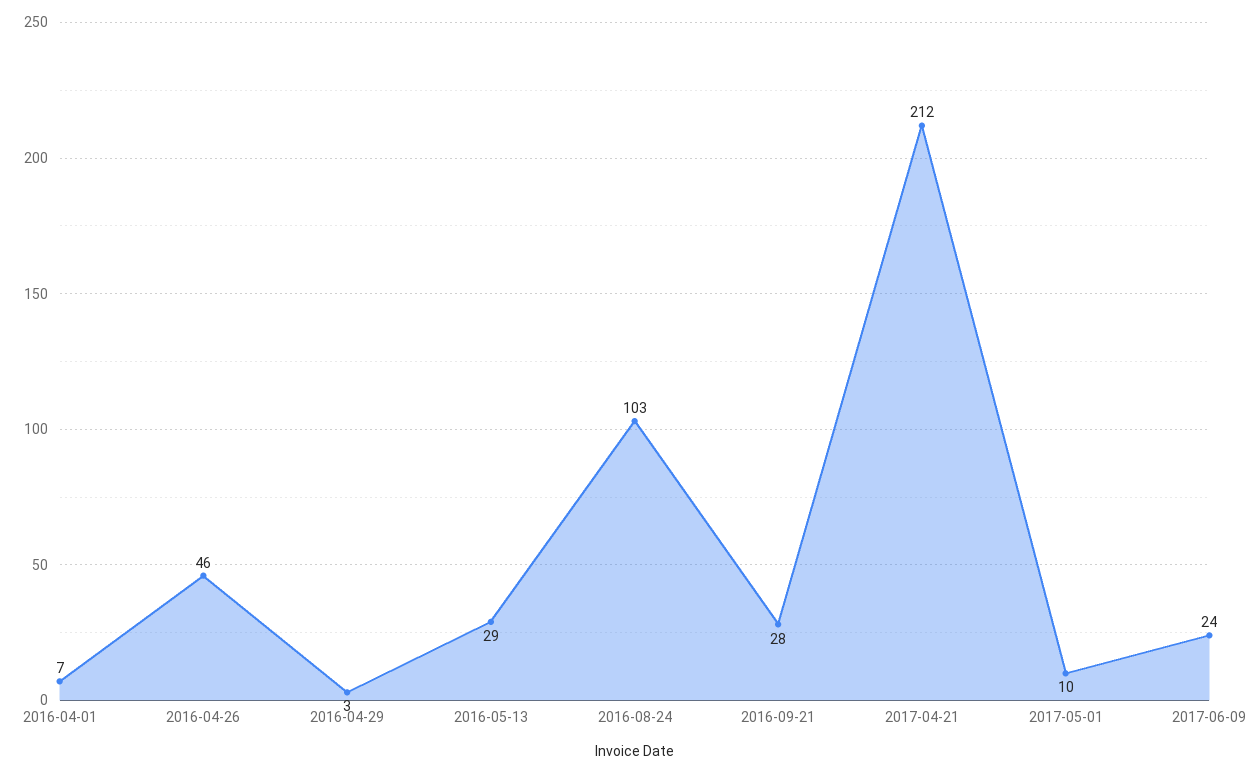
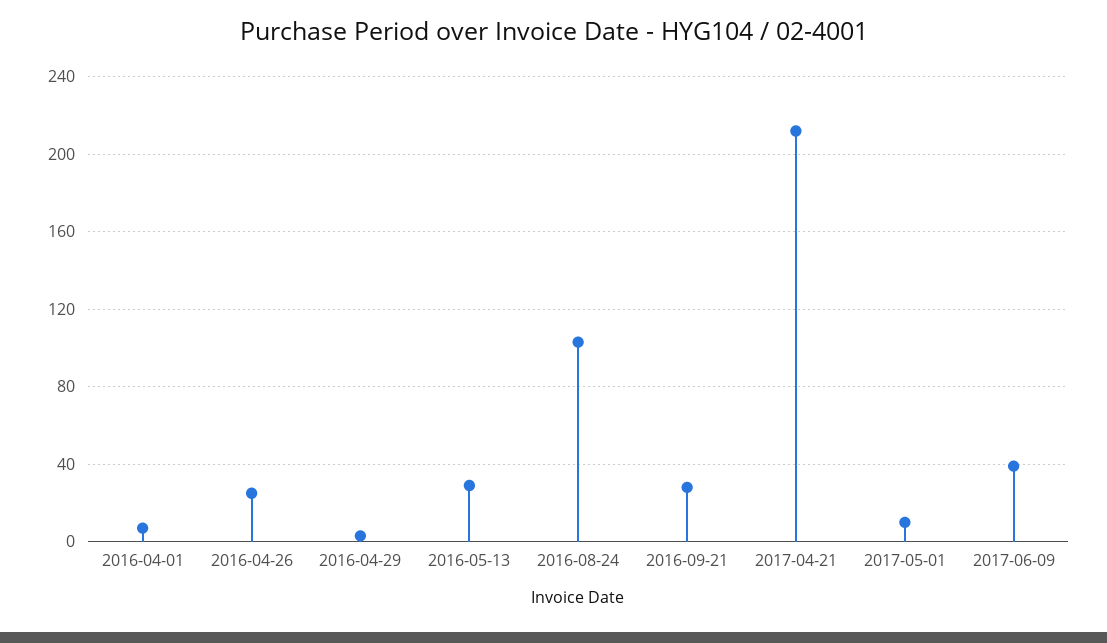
  {
    "2016-04-01": 7,
-   "2016-04-26": 46,
+   "2016-04-26": 25,
    "2016-04-29": 3,
    "2016-05-13": 29,
    "2016-08-24": 103,
    "2016-09-21": 28,
    "2017-04-21": 212,
    "2017-05-01": 10,
-   "2017-06-09": 24
+   "2017-06-09": 40
  }

